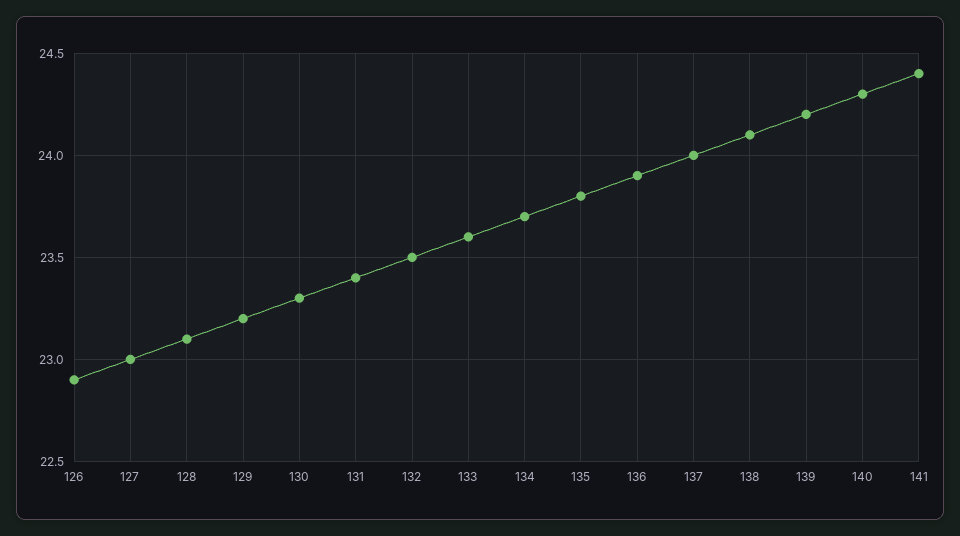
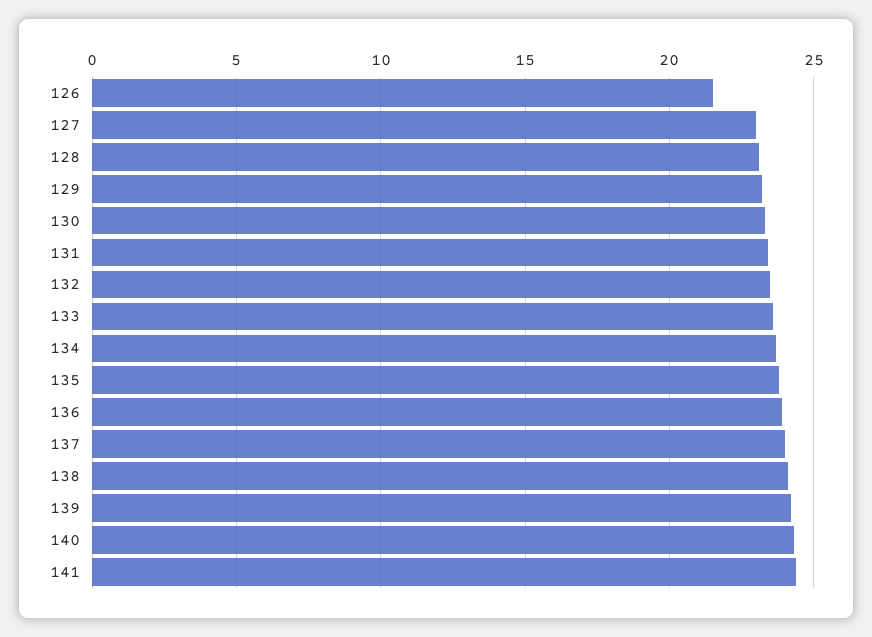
  {
-   "126": 22.9,
+   "126": 21.5,
    "127": 23,
    "128": 23.1,
    "129": 23.2,
    "130": 23.3,
    "131": 23.4,
    "132": 23.5,
    "133": 23.6,
    "134": 23.7,
    "135": 23.8,
    "136": 23.9,
    "137": 24,
    "138": 24.1,
    "139": 24.2,
    "140": 24.3,
    "141": 24.4
  }

